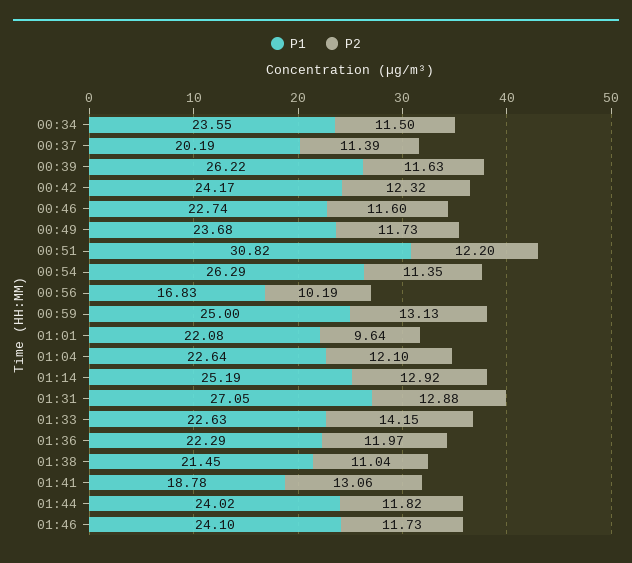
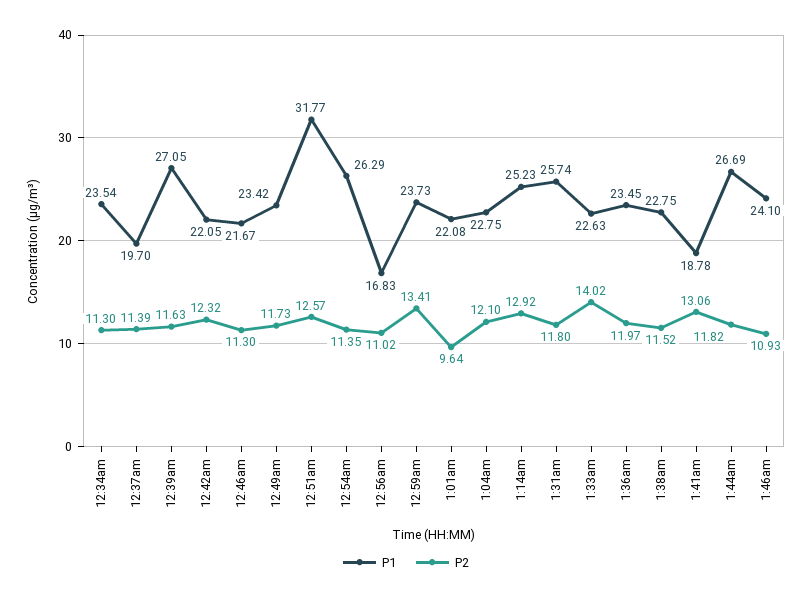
  {
    "P1": {
-     "00:34": 23.55,
+     "00:34": 23.54,
-     "00:37": 20.19,
+     "00:37": 19.7,
-     "00:39": 26.22,
+     "00:39": 27.05,
-     "00:42": 24.17,
+     "00:42": 22.05,
-     "00:46": 22.74,
+     "00:46": 21.67,
-     "00:49": 23.68,
+     "00:49": 23.42,
-     "00:51": 30.82,
+     "00:51": 31.77,
      "00:54": 26.29,
      "00:56": 16.83,
-     "00:59": 25,
+     "00:59": 23.73,
      "01:01": 22.08,
-     "01:04": 22.64,
+     "01:04": 22.75,
-     "01:14": 25.19,
+     "01:14": 25.23,
-     "01:31": 27.05,
+     "01:31": 25.74,
      "01:33": 22.63,
-     "01:36": 22.29,
+     "01:36": 23.45,
-     "01:38": 21.45,
+     "01:38": 22.75,
      "01:41": 18.78,
-     "01:44": 24.02,
+     "01:44": 26.69,
      "01:46": 24.1
    },
    "P2": {
-     "00:34": 11.5,
+     "00:34": 11.3,
      "00:37": 11.39,
      "00:39": 11.63,
      "00:42": 12.32,
-     "00:46": 11.6,
+     "00:46": 11.3,
      "00:49": 11.73,
-     "00:51": 12.2,
+     "00:51": 12.57,
      "00:54": 11.35,
-     "00:56": 10.19,
+     "00:56": 11.02,
-     "00:59": 13.13,
+     "00:59": 13.41,
      "01:01": 9.64,
      "01:04": 12.1,
      "01:14": 12.92,
-     "01:31": 12.88,
+     "01:31": 11.8,
-     "01:33": 14.15,
+     "01:33": 14.02,
      "01:36": 11.97,
-     "01:38": 11.04,
+     "01:38": 11.52,
      "01:41": 13.06,
      "01:44": 11.82,
-     "01:46": 11.73
+     "01:46": 10.93
    }
  }

